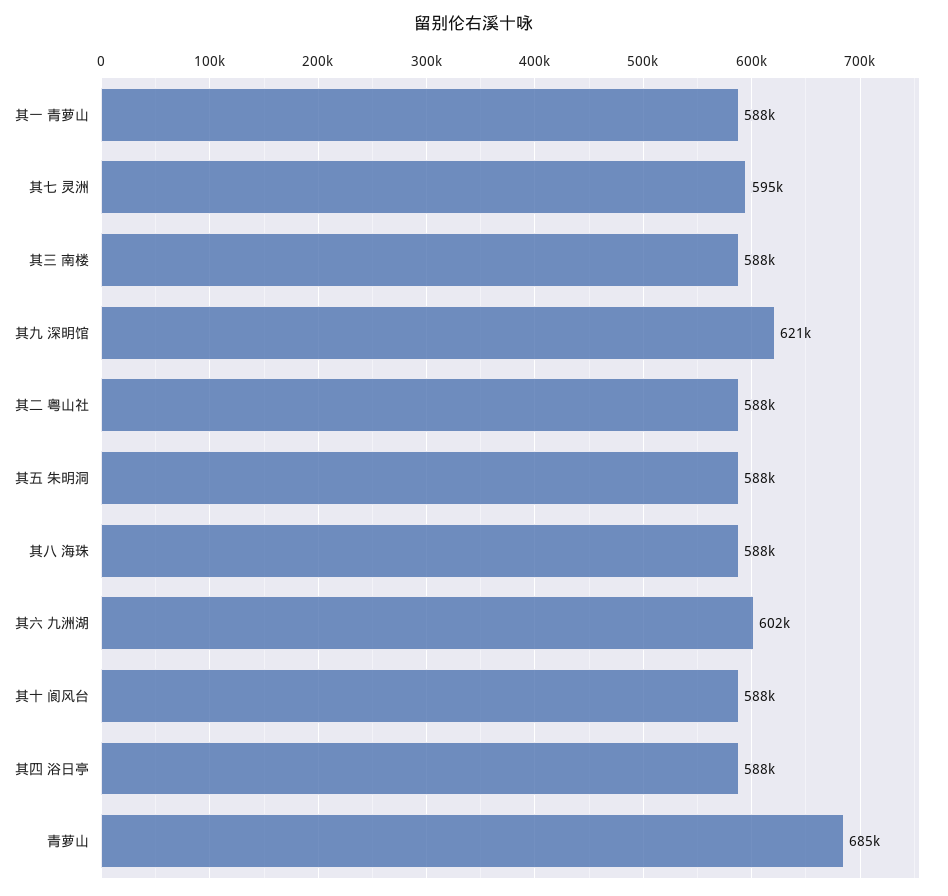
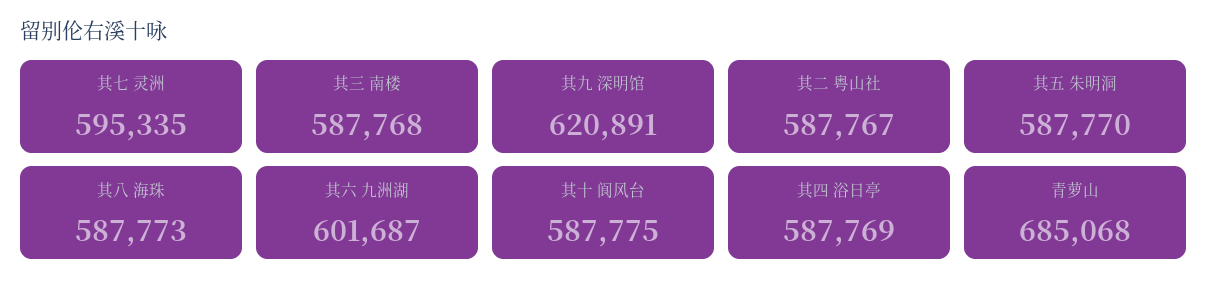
  {
-   "其一 青萝山": 588000,
    "其七 灵洲": 595335,
    "其三 南楼": 587768,
    "其九 深明馆": 620891,
    "其二 粤山社": 587767,
    "其五 朱明洞": 587770,
    "其八 海珠": 587773,
    "其六 九洲湖": 601687,
    "其十 阆风台": 587775,
    "其四 浴日亭": 587769,
    "青萝山": 685068
  }

